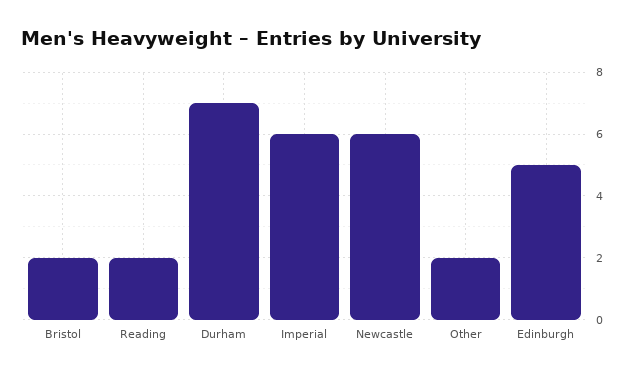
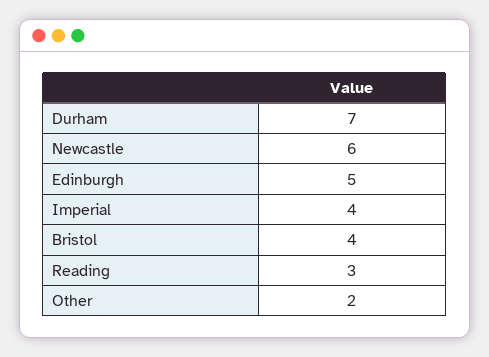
  {
-   "Bristol": 2,
+   "Bristol": 4,
-   "Reading": 2,
+   "Reading": 3,
    "Durham": 7,
-   "Imperial": 6,
+   "Imperial": 4,
    "Newcastle": 6,
    "Other": 2,
    "Edinburgh": 5
  }

